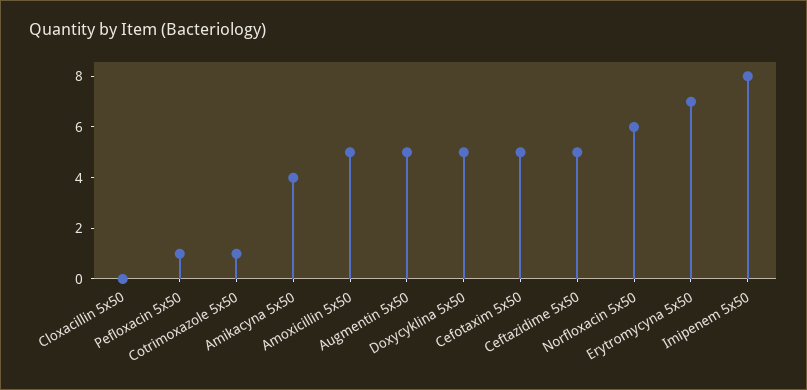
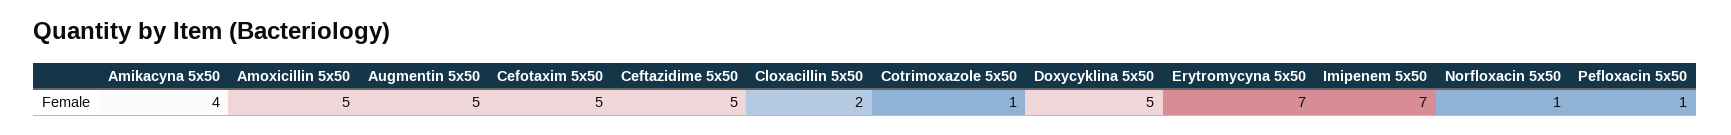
  {
-   "Cloxacillin 5x50": 0,
+   "Cloxacillin 5x50": 2,
    "Pefloxacin 5x50": 1,
    "Cotrimoxazole 5x50": 1,
    "Amikacyna 5x50": 4,
    "Amoxicillin 5x50": 5,
    "Augmentin 5x50": 5,
    "Doxycyklina 5x50": 5,
    "Cefotaxim 5x50": 5,
    "Ceftazidime 5x50": 5,
-   "Norfloxacin 5x50": 6,
+   "Norfloxacin 5x50": 1,
    "Erytromycyna 5x50": 7,
-   "Imipenem 5x50": 8
+   "Imipenem 5x50": 7
  }

